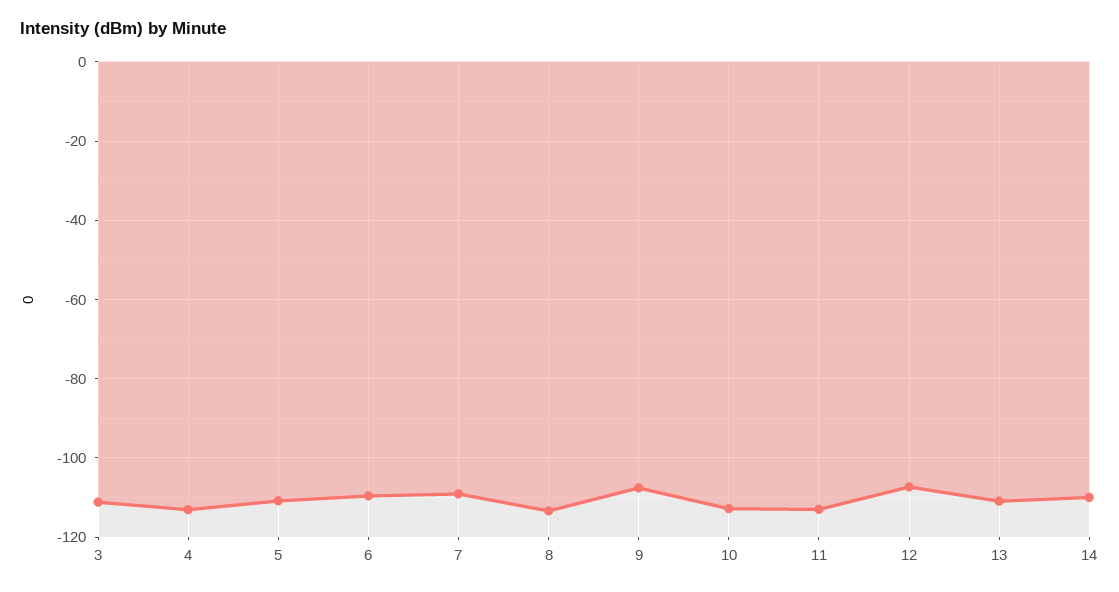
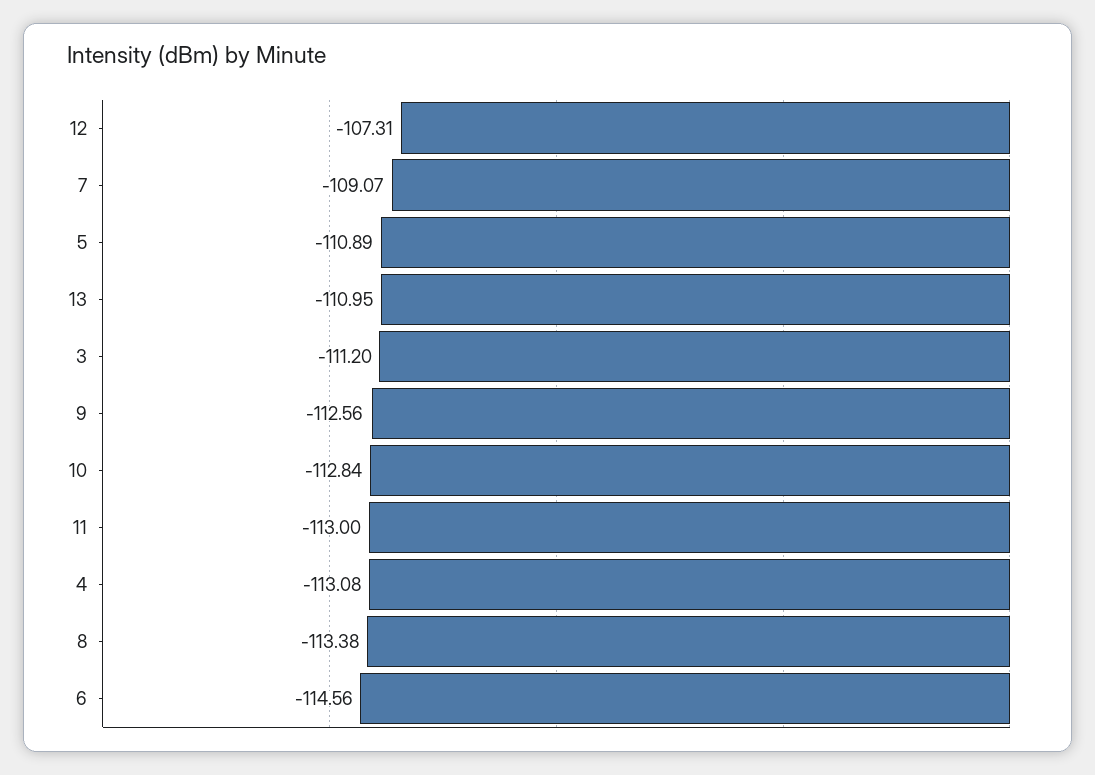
  {
    "3": -111.2,
    "4": -113.08,
    "5": -110.89,
-   "6": -110,
+   "6": -114.56,
    "7": -109.07,
    "8": -113.38,
-   "9": -108,
+   "9": -112.56,
    "10": -112.84,
    "11": -113,
    "12": -107.31,
-   "13": -110.95,
+   "13": -110.95
-   "14": -110
  }

